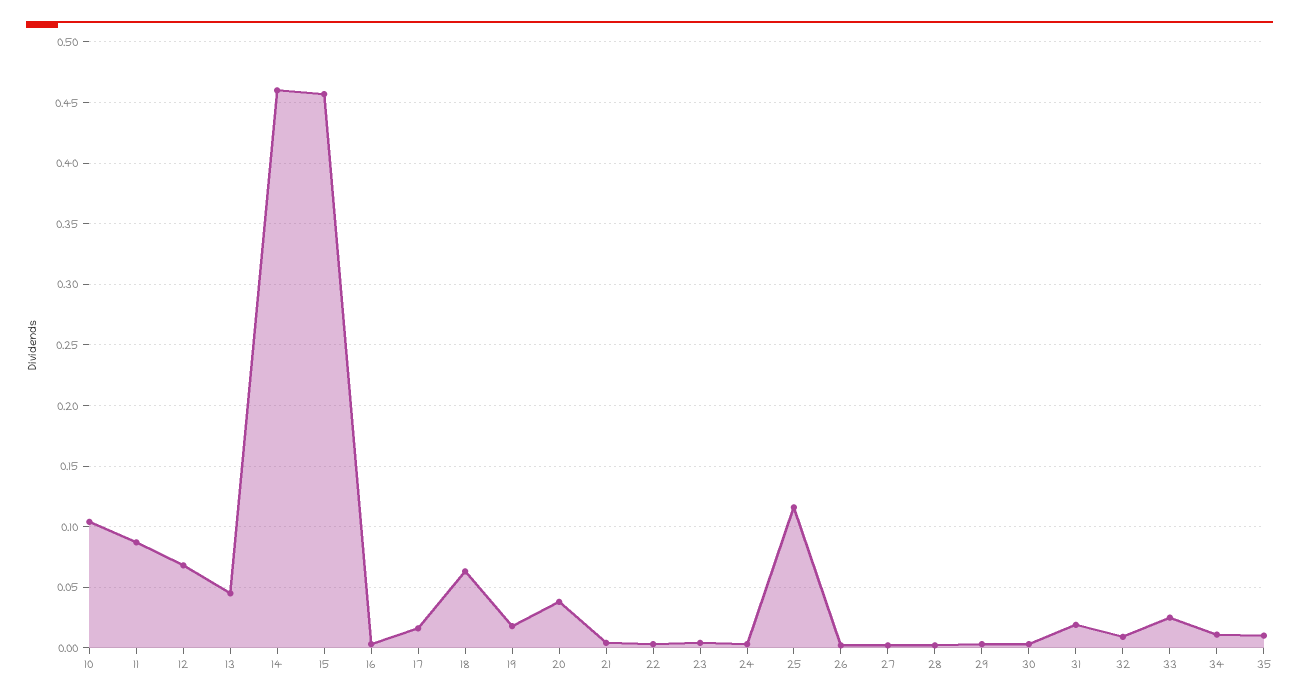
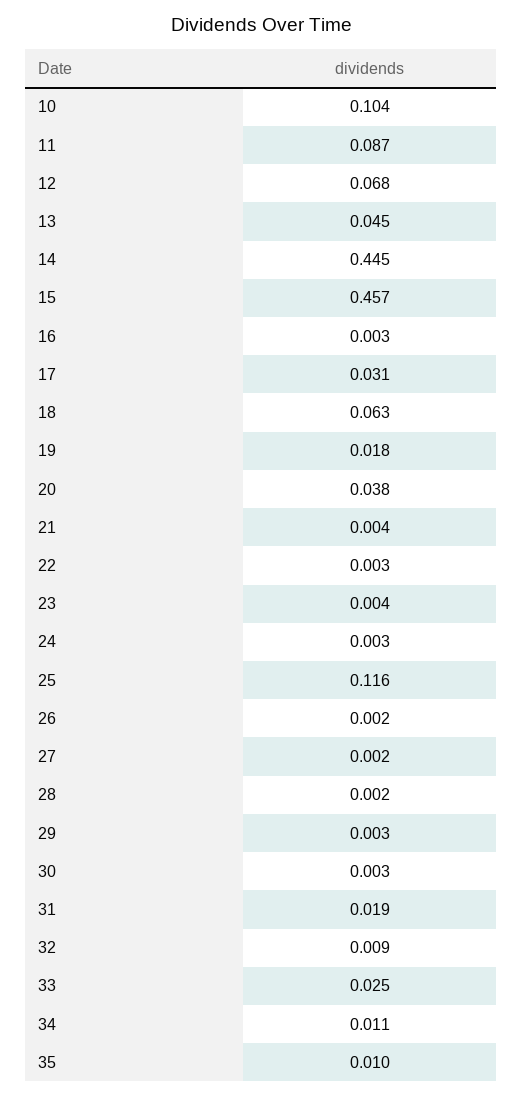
  {
    "10": 0.104,
    "11": 0.087,
    "12": 0.068,
    "13": 0.045,
-   "14": 0.46,
+   "14": 0.445,
    "15": 0.457,
    "16": 0.003,
-   "17": 0.015,
+   "17": 0.031,
    "18": 0.063,
    "19": 0.018,
    "20": 0.038,
    "21": 0.004,
    "22": 0.003,
    "23": 0.004,
    "24": 0.003,
    "25": 0.116,
    "26": 0.002,
    "27": 0.002,
    "28": 0.002,
    "29": 0.003,
    "30": 0.003,
    "31": 0.019,
    "32": 0.009,
    "33": 0.025,
    "34": 0.011,
    "35": 0.01
  }

